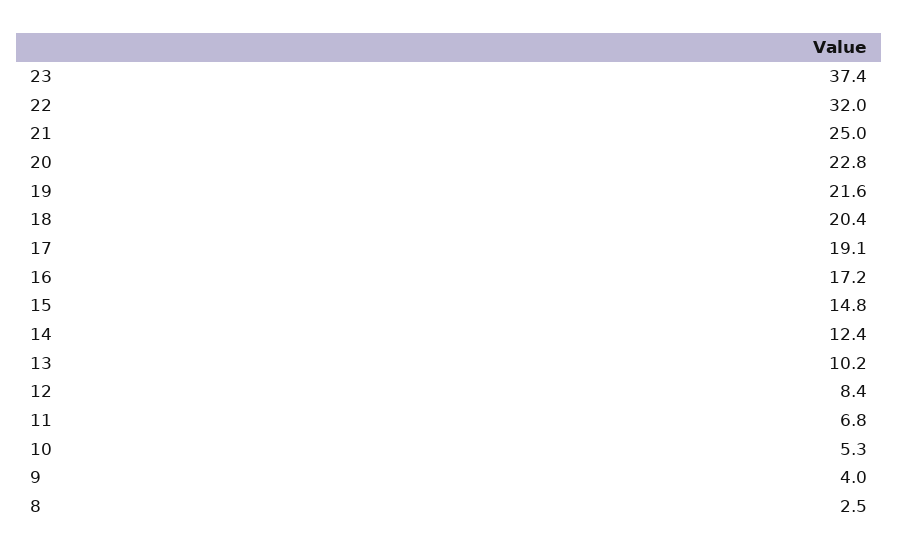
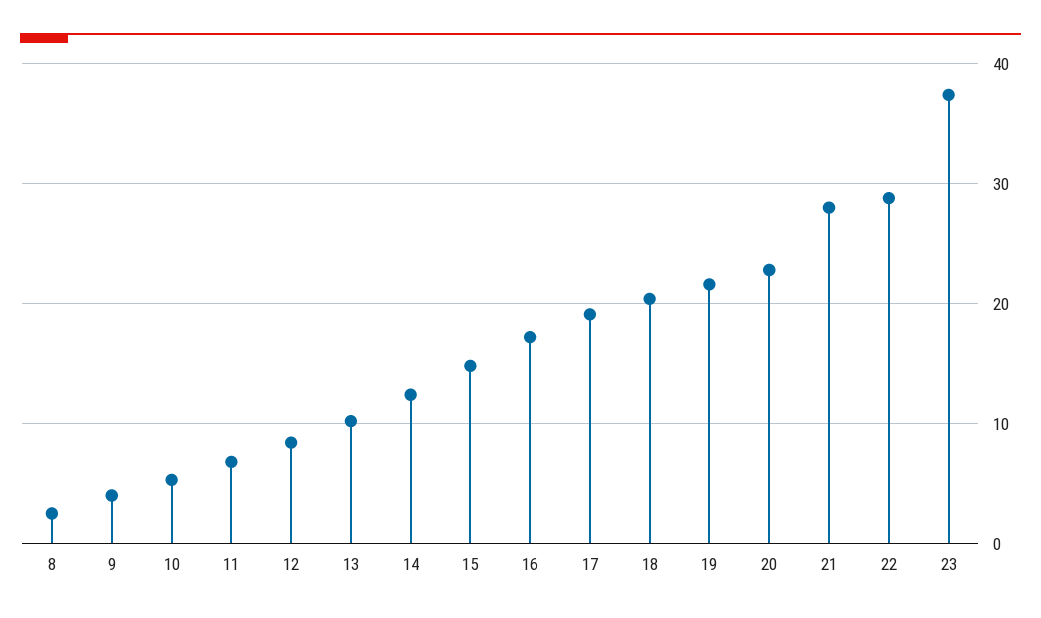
  {
    "23": 37.4,
-   "22": 32,
+   "22": 29,
-   "21": 25,
+   "21": 28,
    "20": 22.8,
    "19": 21.6,
    "18": 20.4,
    "17": 19.1,
    "16": 17.2,
    "15": 14.8,
    "14": 12.4,
    "13": 10.2,
    "12": 8.4,
    "11": 6.8,
    "10": 5.3,
    "9": 4,
    "8": 2.5
  }

